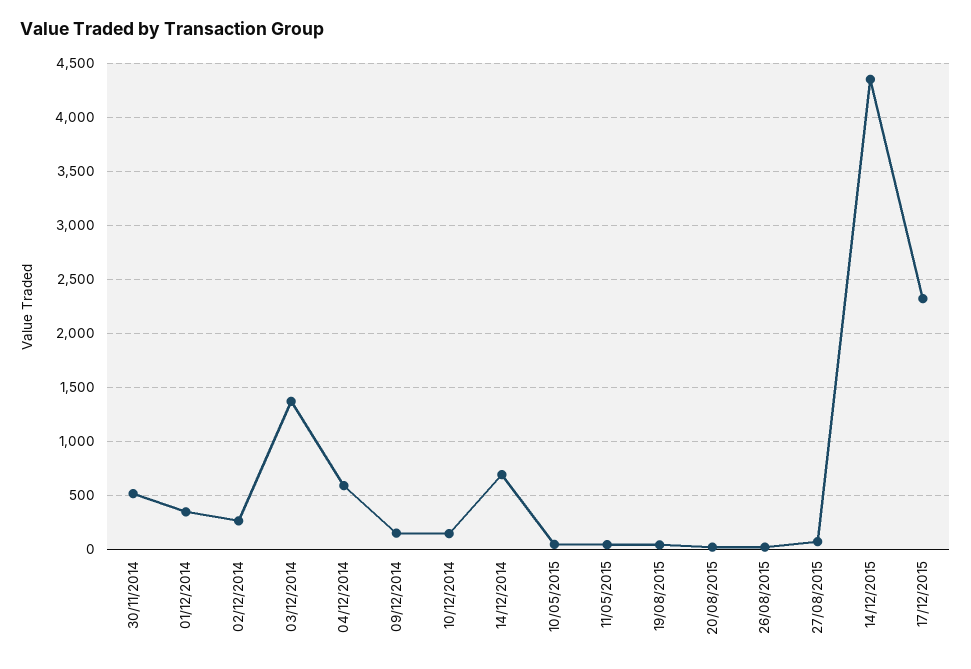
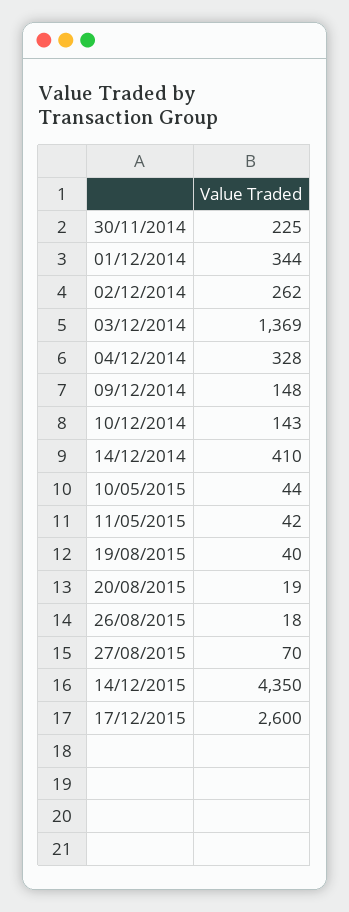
  {
-   "30/11/2014": 500,
+   "30/11/2014": 225,
    "01/12/2014": 344,
    "02/12/2014": 262,
    "03/12/2014": 1369,
-   "04/12/2014": 600,
+   "04/12/2014": 328,
    "09/12/2014": 148,
    "10/12/2014": 143,
-   "14/12/2014": 700,
+   "14/12/2014": 410,
    "10/05/2015": 44,
    "11/05/2015": 42,
    "19/08/2015": 40,
    "20/08/2015": 19,
    "26/08/2015": 18,
    "27/08/2015": 70,
    "14/12/2015": 4350,
-   "17/12/2015": 2300
+   "17/12/2015": 2600
  }

